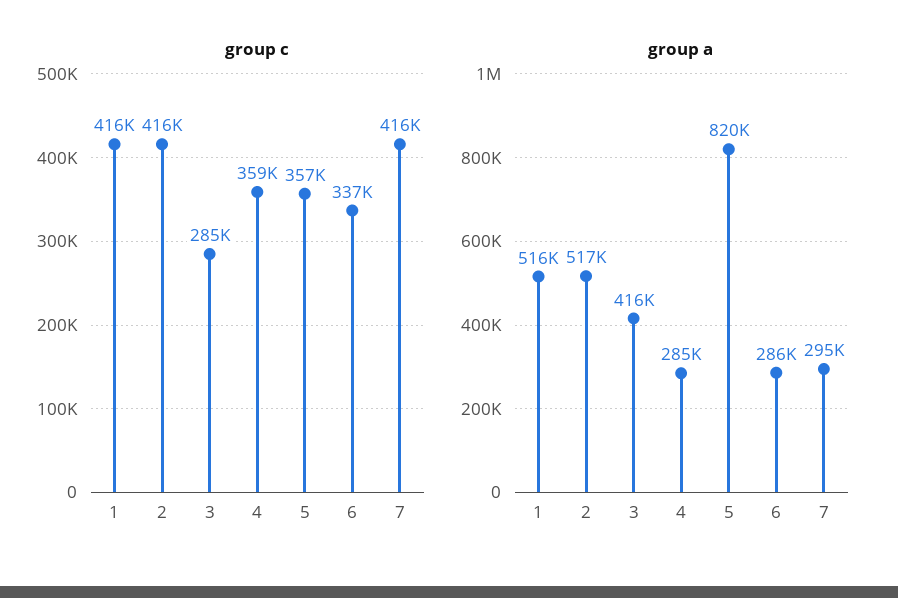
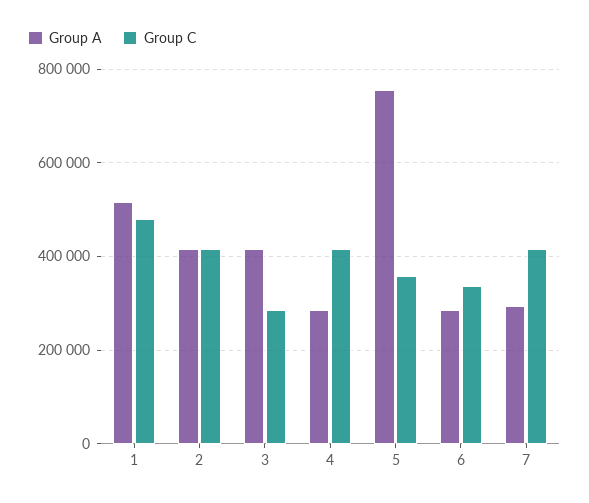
  {
    "group c": {
-     "1": 416000,
+     "1": 480000,
      "2": 416000,
      "3": 285000,
-     "4": 359000,
+     "4": 420000,
      "5": 357000,
      "6": 337000,
      "7": 416000
    },
    "group a": {
      "1": 516000,
-     "2": 517000,
+     "2": 420000,
      "3": 416000,
      "4": 285000,
-     "5": 820000,
+     "5": 760000,
      "6": 286000,
      "7": 295000
    }
  }

